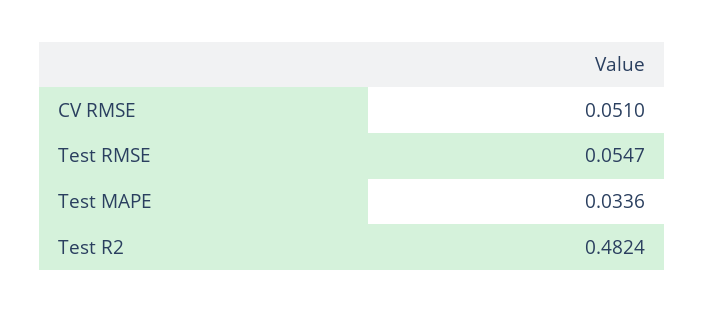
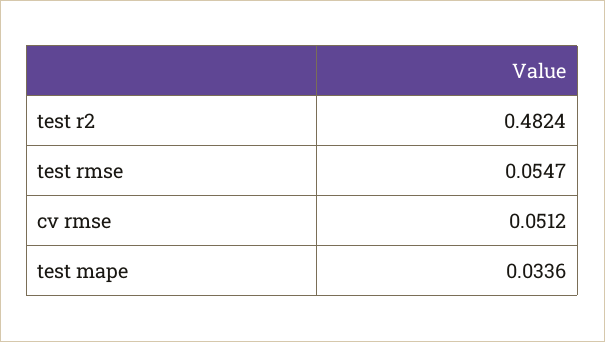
  {
-   "CV RMSE": 0.051,
+   "CV RMSE": 0.0512,
    "Test RMSE": 0.0547,
    "Test MAPE": 0.0336,
    "Test R2": 0.4824
  }

